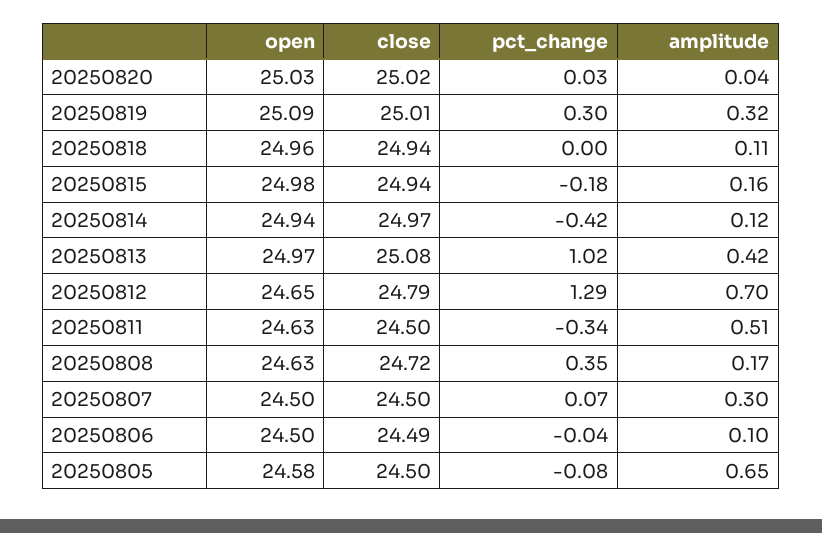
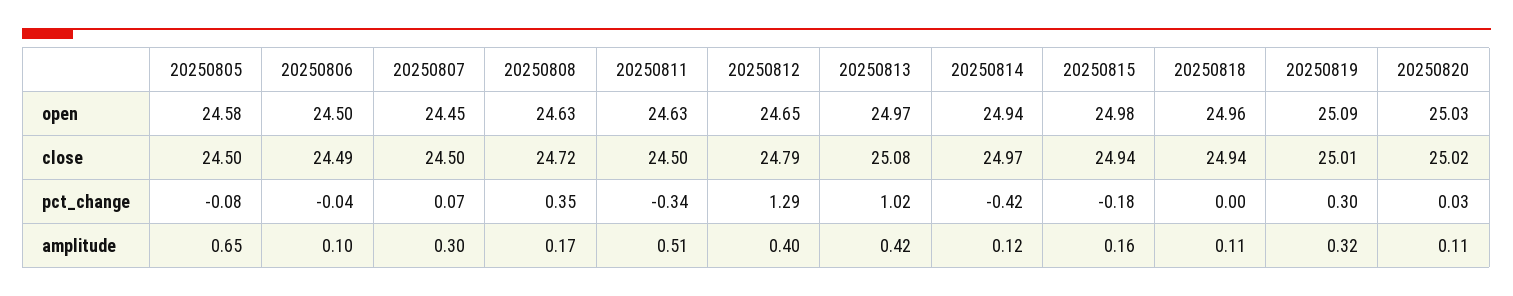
  {
    "open": {
      "20250820": 25.03,
      "20250819": 25.09,
      "20250818": 24.96,
      "20250815": 24.98,
      "20250814": 24.94,
      "20250813": 24.97,
      "20250812": 24.65,
      "20250811": 24.63,
      "20250808": 24.63,
-     "20250807": 24.5,
+     "20250807": 24.45,
      "20250806": 24.5,
      "20250805": 24.58
    },
    "close": {
      "20250820": 25.02,
      "20250819": 25.01,
      "20250818": 24.94,
      "20250815": 24.94,
      "20250814": 24.97,
      "20250813": 25.08,
      "20250812": 24.79,
      "20250811": 24.5,
      "20250808": 24.72,
      "20250807": 24.5,
      "20250806": 24.49,
      "20250805": 24.5
    },
    "pct_change": {
      "20250820": 0.03,
      "20250819": 0.3,
      "20250818": 0,
      "20250815": -0.18,
      "20250814": -0.42,
      "20250813": 1.02,
      "20250812": 1.29,
      "20250811": -0.34,
      "20250808": 0.35,
      "20250807": 0.07,
      "20250806": -0.04,
      "20250805": -0.08
    },
    "amplitude": {
-     "20250820": 0.04,
+     "20250820": 0.11,
      "20250819": 0.32,
      "20250818": 0.11,
      "20250815": 0.16,
      "20250814": 0.12,
      "20250813": 0.42,
-     "20250812": 0.7,
+     "20250812": 0.4,
      "20250811": 0.51,
      "20250808": 0.17,
      "20250807": 0.3,
      "20250806": 0.1,
      "20250805": 0.65
    }
  }

